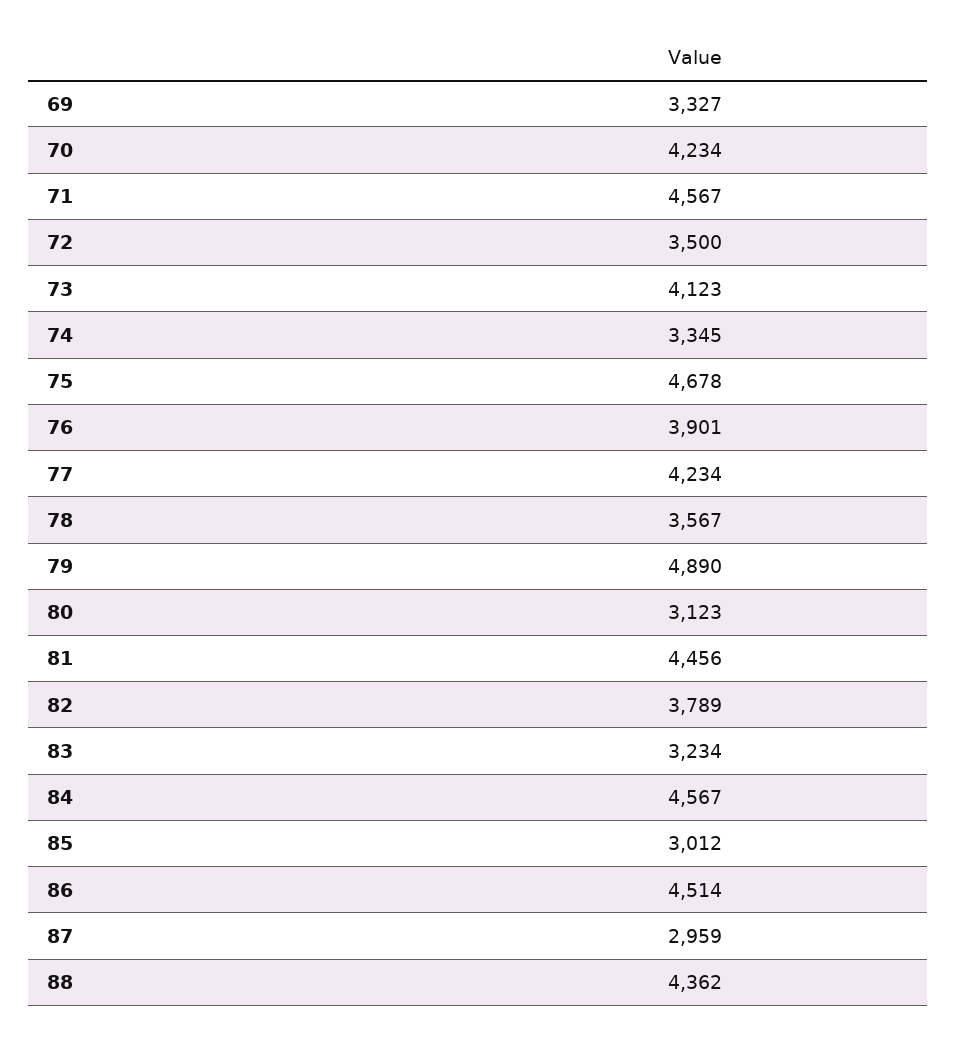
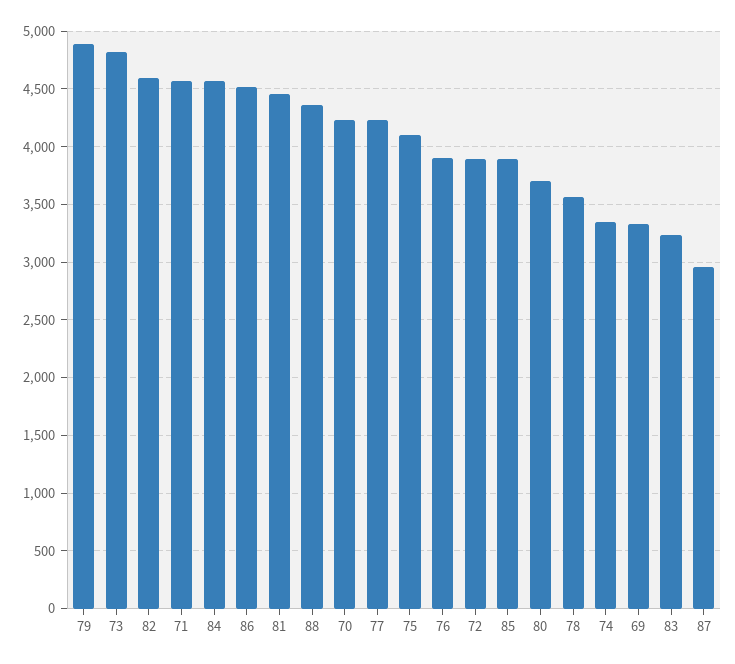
  {
    "69": 3327,
    "70": 4234,
    "71": 4567,
-   "72": 3500,
+   "72": 3900,
-   "73": 4123,
+   "73": 4800,
    "74": 3345,
-   "75": 4678,
+   "75": 4100,
    "76": 3901,
    "77": 4234,
    "78": 3567,
    "79": 4890,
-   "80": 3123,
+   "80": 3700,
    "81": 4456,
-   "82": 3789,
+   "82": 4600,
    "83": 3234,
    "84": 4567,
-   "85": 3012,
+   "85": 3900,
    "86": 4514,
    "87": 2959,
    "88": 4362
  }

